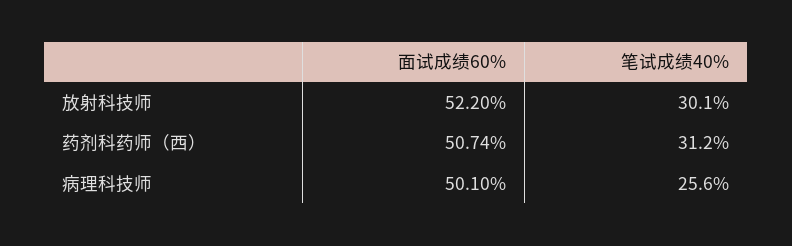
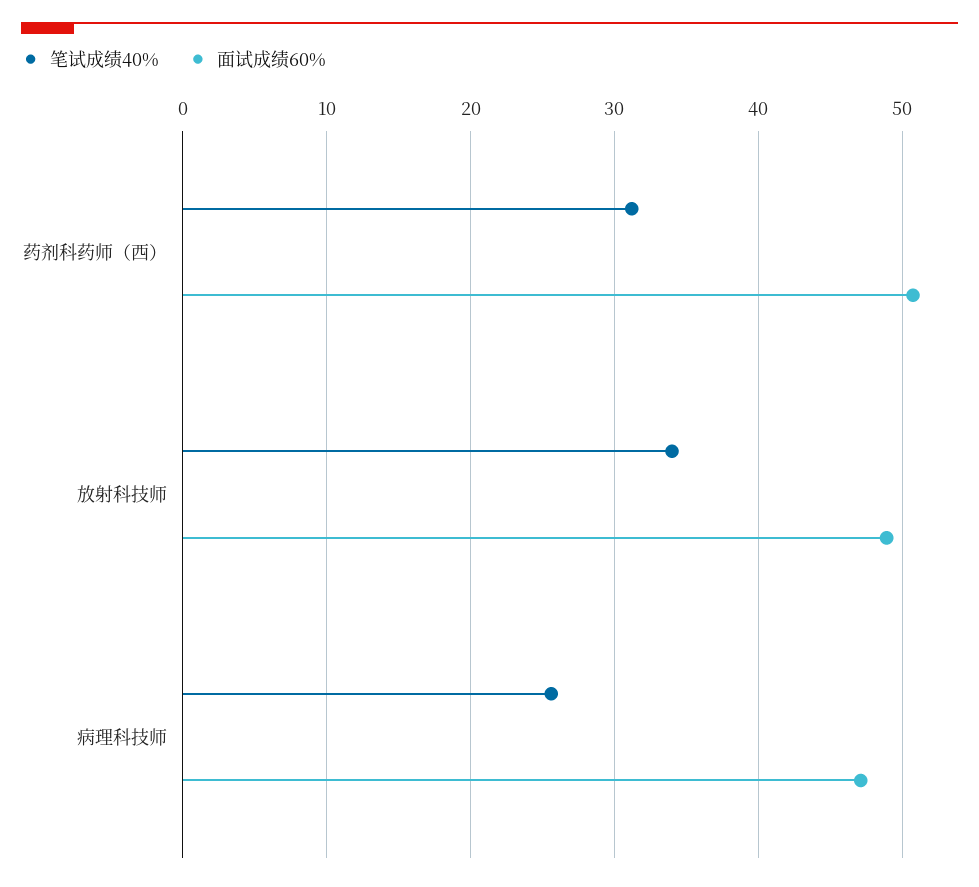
  {
    "面试成绩60%": {
-     "放射科技师": 52.2,
+     "放射科技师": 49,
      "药剂科药师（西）": 50.74,
-     "病理科技师": 50.1
+     "病理科技师": 47
    },
    "笔试成绩40%": {
-     "放射科技师": 30.1,
+     "放射科技师": 34,
      "药剂科药师（西）": 31.2,
      "病理科技师": 25.6
    }
  }

